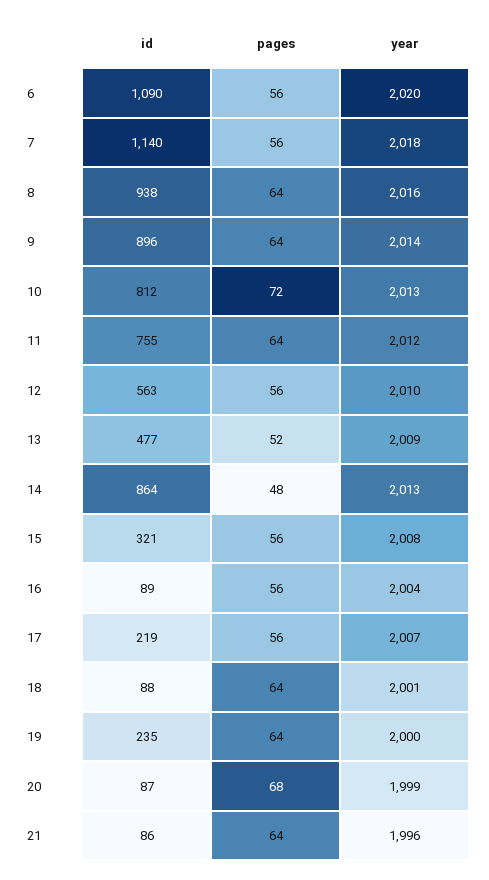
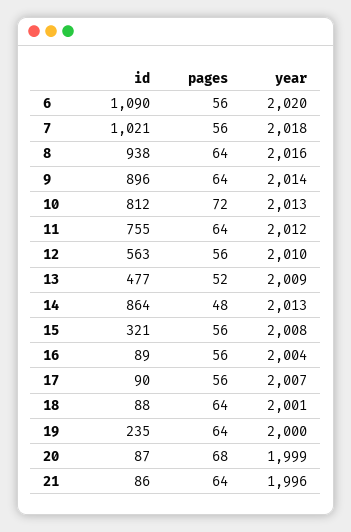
  {
    "id": {
      "6": 1090,
-     "7": 1140,
+     "7": 1021,
      "8": 938,
      "9": 896,
      "10": 812,
      "11": 755,
      "12": 563,
      "13": 477,
      "14": 864,
      "15": 321,
      "16": 89,
-     "17": 219,
+     "17": 90,
      "18": 88,
      "19": 235,
      "20": 87,
      "21": 86
    },
    "pages": {
      "6": 56,
      "7": 56,
      "8": 64,
      "9": 64,
      "10": 72,
      "11": 64,
      "12": 56,
      "13": 52,
      "14": 48,
      "15": 56,
      "16": 56,
      "17": 56,
      "18": 64,
      "19": 64,
      "20": 68,
      "21": 64
    },
    "year": {
      "6": 2020,
      "7": 2018,
      "8": 2016,
      "9": 2014,
      "10": 2013,
      "11": 2012,
      "12": 2010,
      "13": 2009,
      "14": 2013,
      "15": 2008,
      "16": 2004,
      "17": 2007,
      "18": 2001,
      "19": 2000,
      "20": 1999,
      "21": 1996
    }
  }

